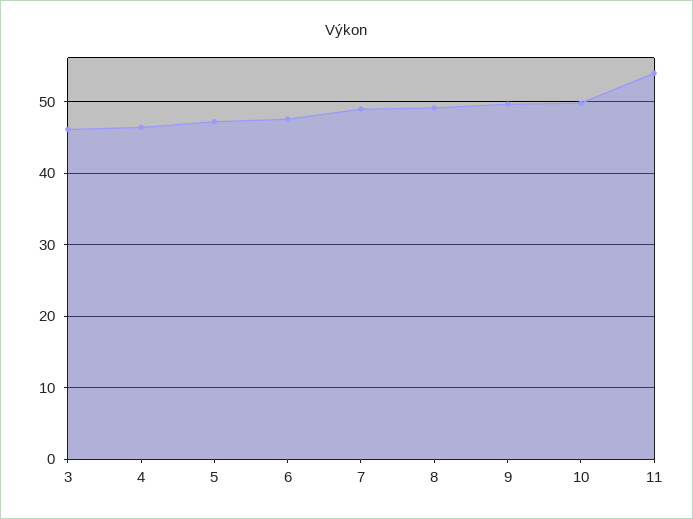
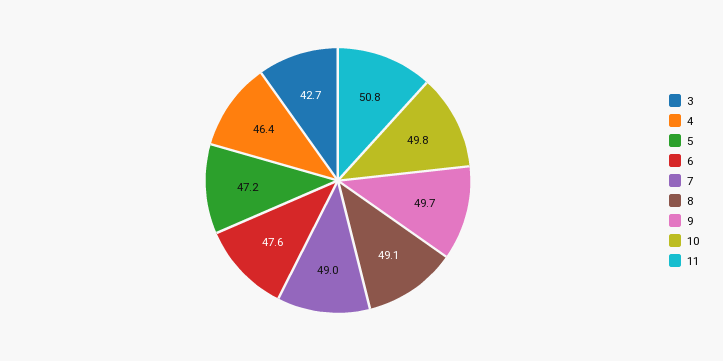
  {
-   "3": 46,
+   "3": 42.7,
    "4": 46.4,
    "5": 47.2,
    "6": 47.6,
    "7": 49,
    "8": 49.1,
    "9": 49.7,
    "10": 49.8,
-   "11": 54
+   "11": 50.8
  }

